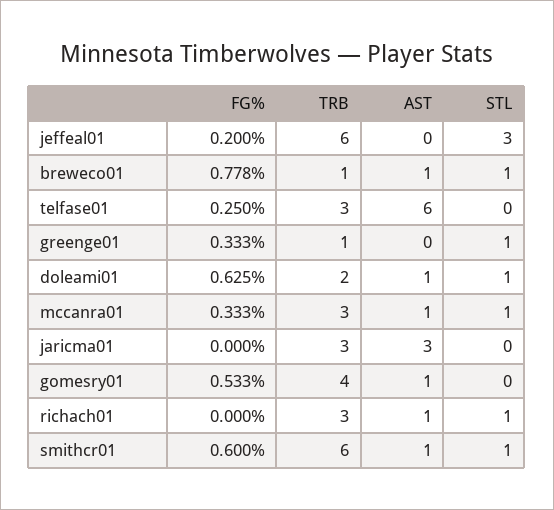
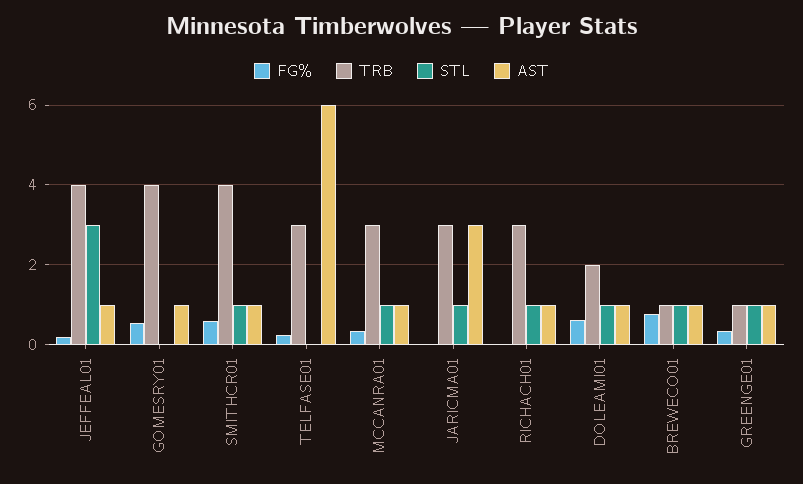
  {
    "FG%": {
      "jeffeal01": 0.2,
      "breweco01": 0.778,
      "telfase01": 0.25,
      "greenge01": 0.333,
      "doleami01": 0.625,
      "mccanra01": 0.333,
      "jaricma01": 0,
      "gomesry01": 0.533,
      "richach01": 0,
      "smithcr01": 0.6
    },
    "TRB": {
-     "jeffeal01": 6,
+     "jeffeal01": 4,
      "breweco01": 1,
      "telfase01": 3,
      "greenge01": 1,
      "doleami01": 2,
      "mccanra01": 3,
      "jaricma01": 3,
      "gomesry01": 4,
      "richach01": 3,
-     "smithcr01": 6
+     "smithcr01": 4
    },
    "AST": {
-     "jeffeal01": 0,
+     "jeffeal01": 1,
      "breweco01": 1,
      "telfase01": 6,
-     "greenge01": 0,
+     "greenge01": 1,
      "doleami01": 1,
      "mccanra01": 1,
      "jaricma01": 3,
      "gomesry01": 1,
      "richach01": 1,
      "smithcr01": 1
    },
    "STL": {
      "jeffeal01": 3,
      "breweco01": 1,
      "telfase01": 0,
      "greenge01": 1,
      "doleami01": 1,
      "mccanra01": 1,
-     "jaricma01": 0,
+     "jaricma01": 1,
      "gomesry01": 0,
      "richach01": 1,
      "smithcr01": 1
    }
  }

